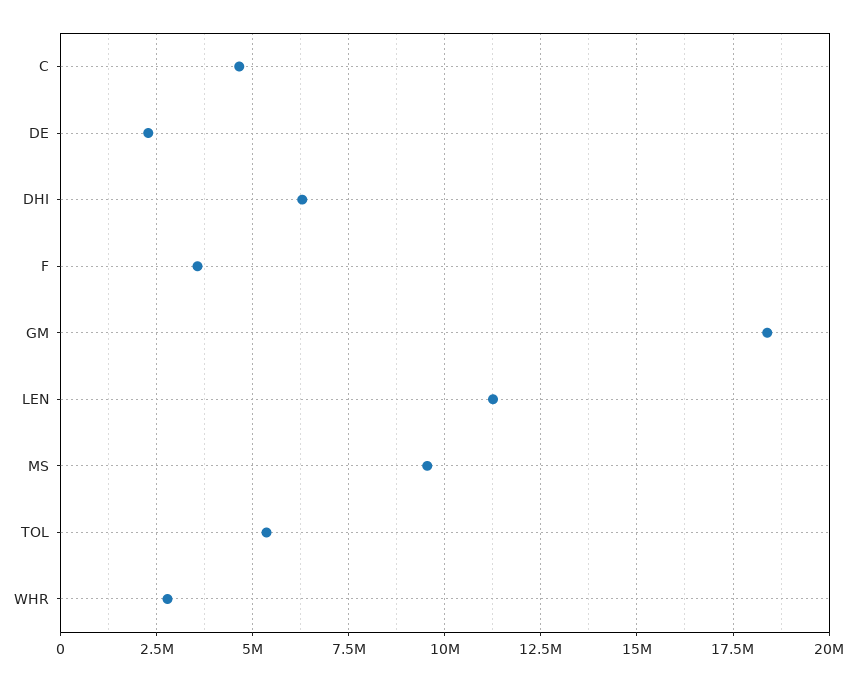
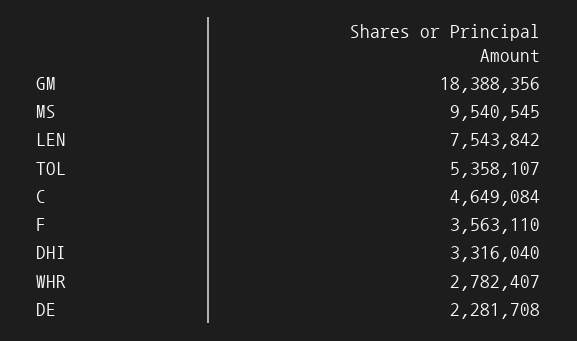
  {
    "C": 4649084,
    "DE": 2281708,
-   "DHI": 6250000,
+   "DHI": 3316040,
    "F": 3563110,
    "GM": 18388356,
-   "LEN": 11250000,
+   "LEN": 7543842,
    "MS": 9540545,
    "TOL": 5358107,
    "WHR": 2782407
  }

